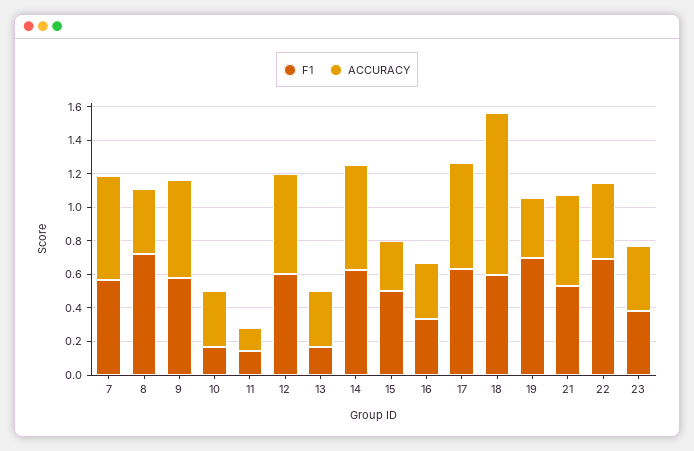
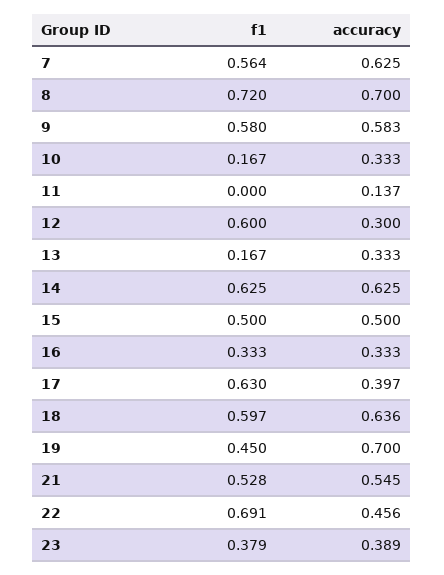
  {
    "F1": {
      "7": 0.564,
      "8": 0.72,
      "9": 0.58,
      "10": 0.167,
-     "11": 0.15,
+     "11": 0,
      "12": 0.6,
      "13": 0.167,
      "14": 0.625,
      "15": 0.5,
      "16": 0.333,
      "17": 0.63,
      "18": 0.597,
-     "19": 0.7,
+     "19": 0.45,
      "21": 0.528,
      "22": 0.691,
      "23": 0.379
    },
    "ACCURACY": {
      "7": 0.625,
-     "8": 0.4,
+     "8": 0.7,
      "9": 0.583,
      "10": 0.333,
      "11": 0.137,
-     "12": 0.6,
+     "12": 0.3,
      "13": 0.333,
      "14": 0.625,
-     "15": 0.3,
+     "15": 0.5,
      "16": 0.333,
-     "17": 0.65,
+     "17": 0.397,
-     "18": 0.95,
+     "18": 0.636,
-     "19": 0.35,
+     "19": 0.7,
      "21": 0.545,
      "22": 0.456,
      "23": 0.389
    }
  }

